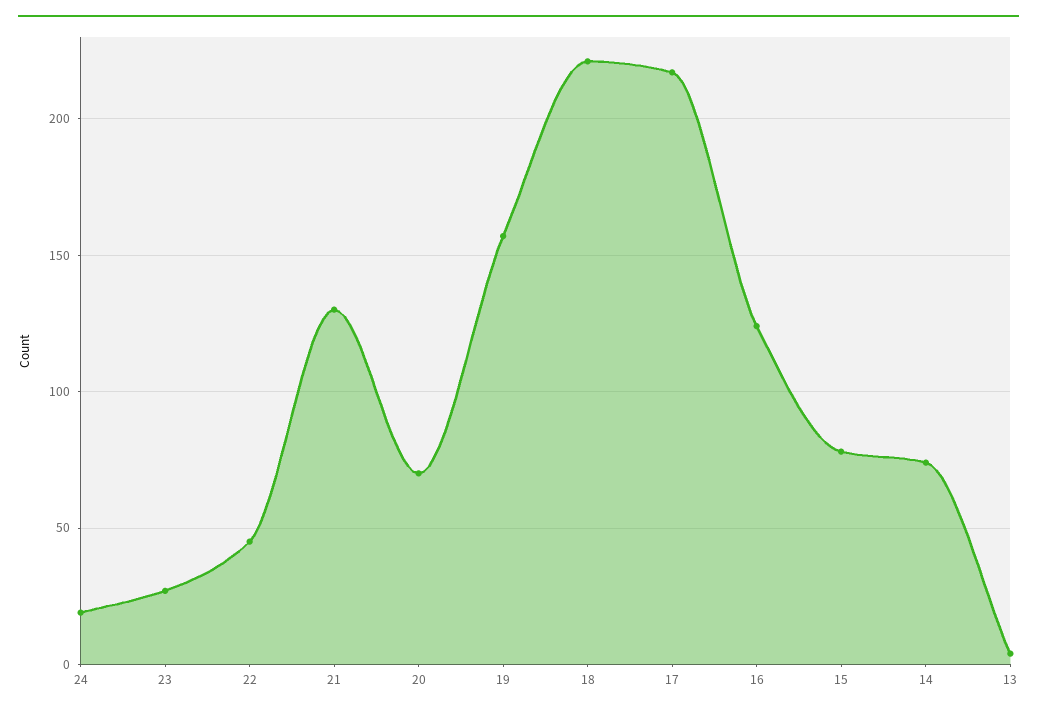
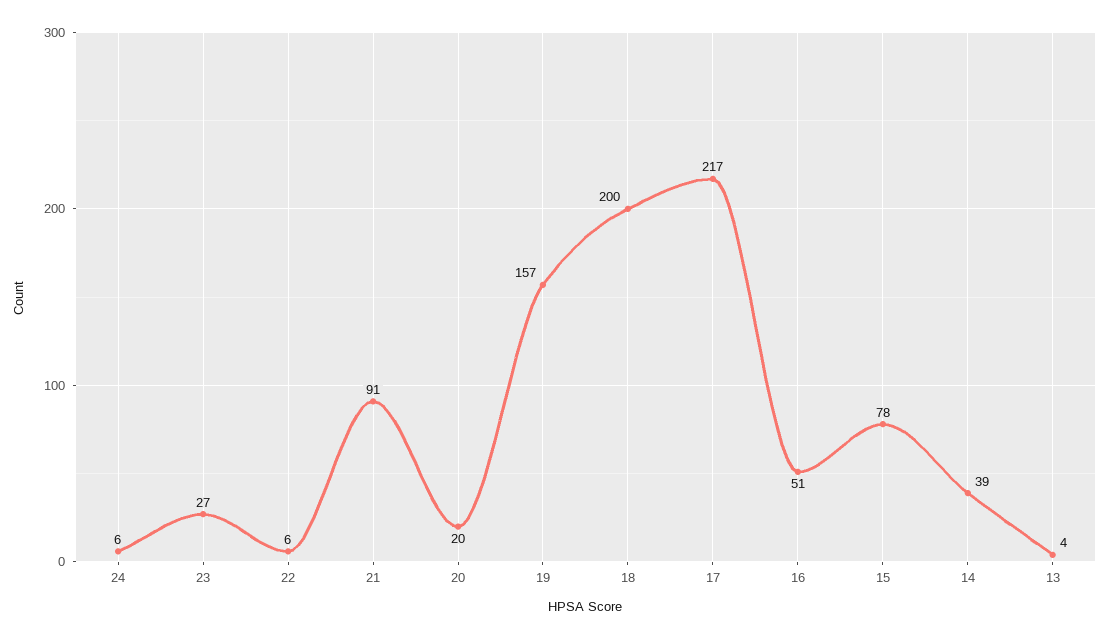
  {
-   "24": 20,
+   "24": 6,
    "23": 27,
-   "22": 45,
+   "22": 6,
-   "21": 130,
+   "21": 91,
-   "20": 70,
+   "20": 20,
    "19": 157,
-   "18": 220,
+   "18": 200,
    "17": 217,
-   "16": 125,
+   "16": 51,
    "15": 78,
-   "14": 75,
+   "14": 39,
    "13": 4
  }

